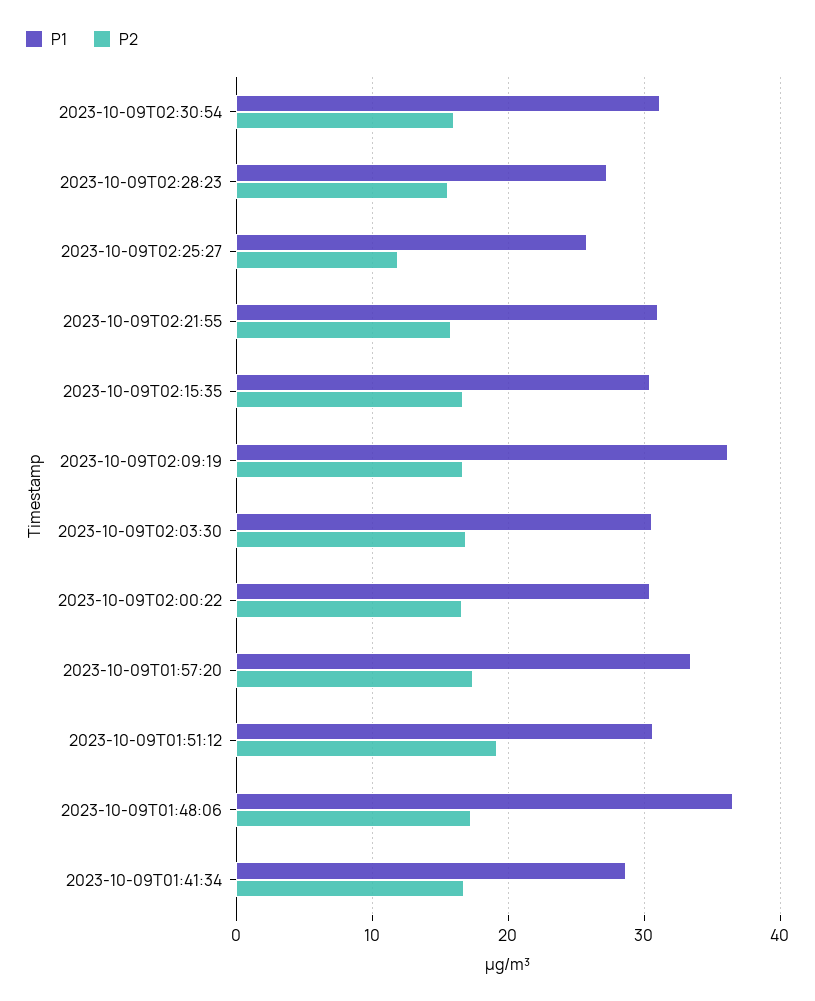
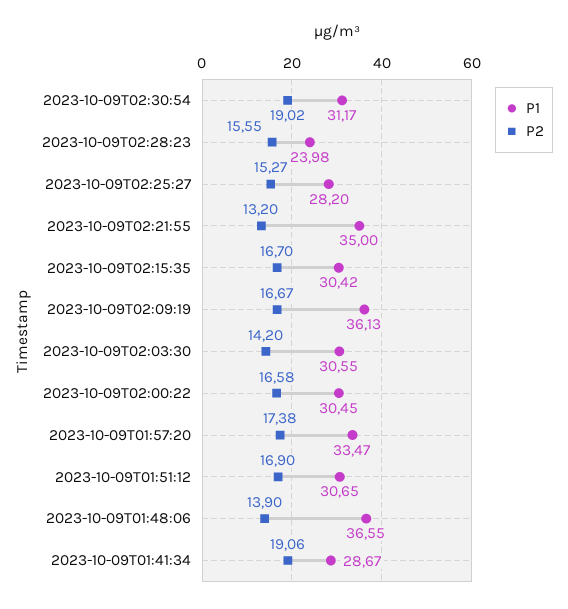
  {
    "P1": {
      "2023-10-09T02:30:54": 31.17,
-     "2023-10-09T02:28:23": 27,
+     "2023-10-09T02:28:23": 23.98,
-     "2023-10-09T02:25:27": 26,
+     "2023-10-09T02:25:27": 28.2,
-     "2023-10-09T02:21:55": 31,
+     "2023-10-09T02:21:55": 35,
      "2023-10-09T02:15:35": 30.42,
      "2023-10-09T02:09:19": 36.13,
      "2023-10-09T02:03:30": 30.55,
      "2023-10-09T02:00:22": 30.45,
      "2023-10-09T01:57:20": 33.47,
      "2023-10-09T01:51:12": 30.65,
      "2023-10-09T01:48:06": 36.55,
      "2023-10-09T01:41:34": 28.67
    },
    "P2": {
-     "2023-10-09T02:30:54": 16,
+     "2023-10-09T02:30:54": 19.02,
      "2023-10-09T02:28:23": 15.55,
-     "2023-10-09T02:25:27": 12,
+     "2023-10-09T02:25:27": 15.27,
-     "2023-10-09T02:21:55": 16,
+     "2023-10-09T02:21:55": 13.2,
      "2023-10-09T02:15:35": 16.7,
      "2023-10-09T02:09:19": 16.67,
-     "2023-10-09T02:03:30": 17,
+     "2023-10-09T02:03:30": 14.2,
      "2023-10-09T02:00:22": 16.58,
      "2023-10-09T01:57:20": 17.38,
-     "2023-10-09T01:51:12": 19,
+     "2023-10-09T01:51:12": 16.9,
-     "2023-10-09T01:48:06": 17,
+     "2023-10-09T01:48:06": 13.9,
-     "2023-10-09T01:41:34": 17
+     "2023-10-09T01:41:34": 19.06
    }
  }

